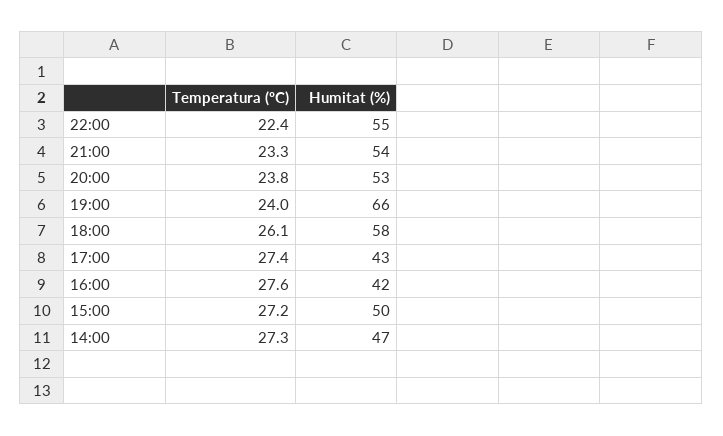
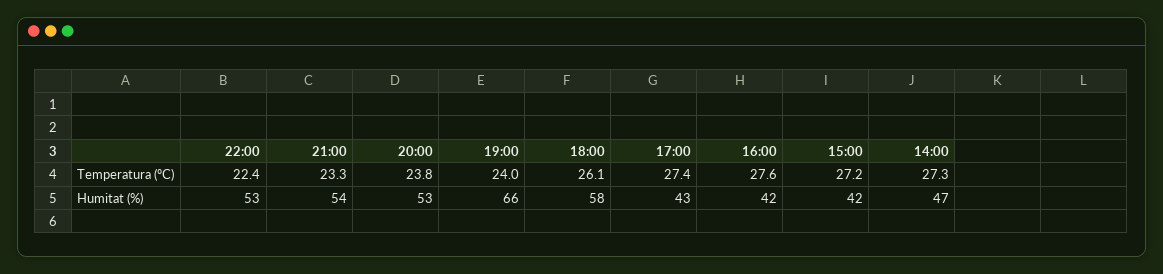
  {
    "Temperatura (ºC)": {
      "22:00": 22.4,
      "21:00": 23.3,
      "20:00": 23.8,
      "19:00": 24,
      "18:00": 26.1,
      "17:00": 27.4,
      "16:00": 27.6,
      "15:00": 27.2,
      "14:00": 27.3
    },
    "Humitat (%)": {
-     "22:00": 55,
+     "22:00": 53,
      "21:00": 54,
      "20:00": 53,
      "19:00": 66,
      "18:00": 58,
      "17:00": 43,
      "16:00": 42,
-     "15:00": 50,
+     "15:00": 42,
      "14:00": 47
    }
  }

